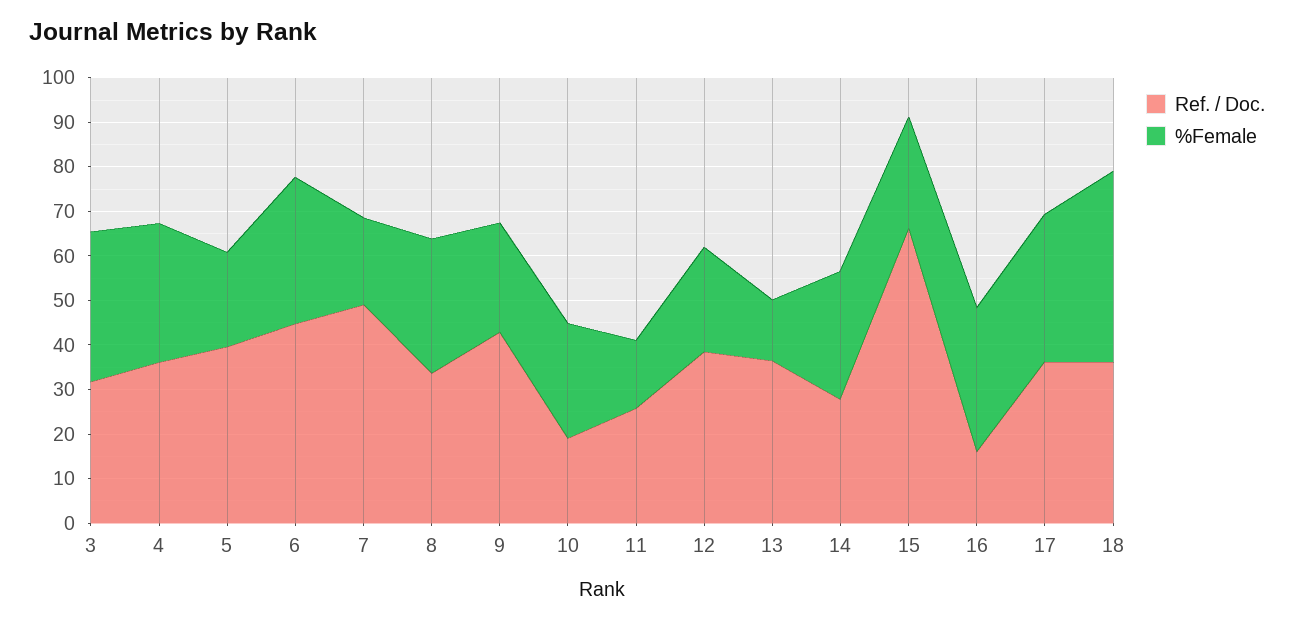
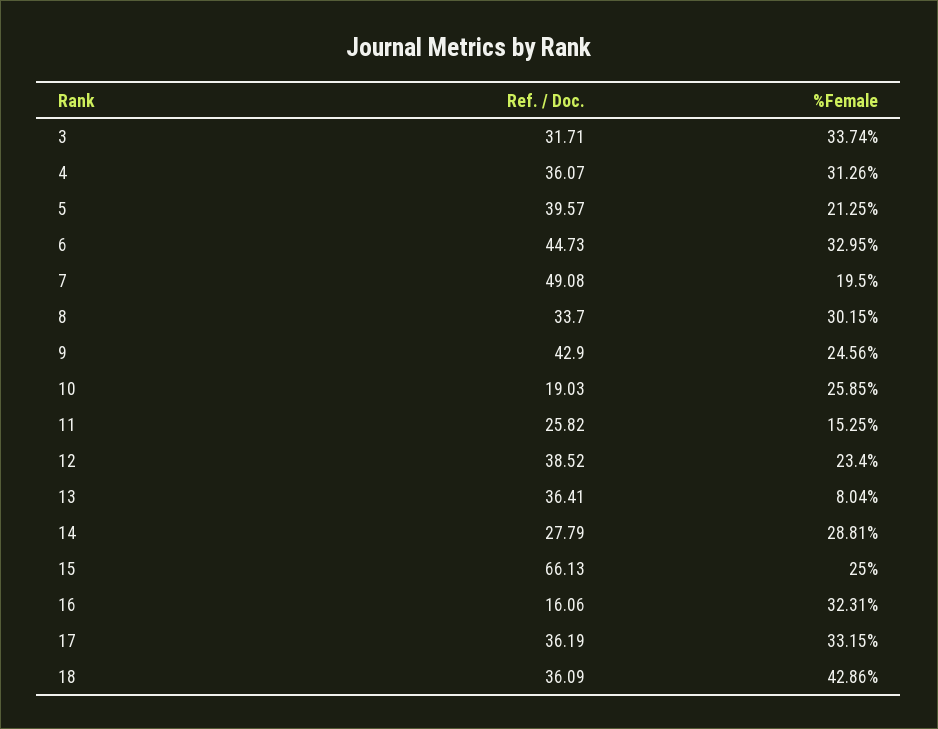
  {
    "Ref. / Doc.": {
      "3": 31.71,
      "4": 36.07,
      "5": 39.57,
      "6": 44.73,
      "7": 49.08,
      "8": 33.7,
      "9": 42.9,
      "10": 19.03,
      "11": 25.82,
      "12": 38.52,
      "13": 36.41,
      "14": 27.79,
      "15": 66.13,
      "16": 16.06,
      "17": 36.19,
      "18": 36.09
    },
    "%Female": {
      "3": 33.74,
      "4": 31.26,
      "5": 21.25,
      "6": 32.95,
      "7": 19.5,
      "8": 30.15,
      "9": 24.56,
      "10": 25.85,
      "11": 15.25,
      "12": 23.4,
-     "13": 14,
+     "13": 8.04,
      "14": 28.81,
      "15": 25,
      "16": 32.31,
      "17": 33.15,
      "18": 42.86
    }
  }

